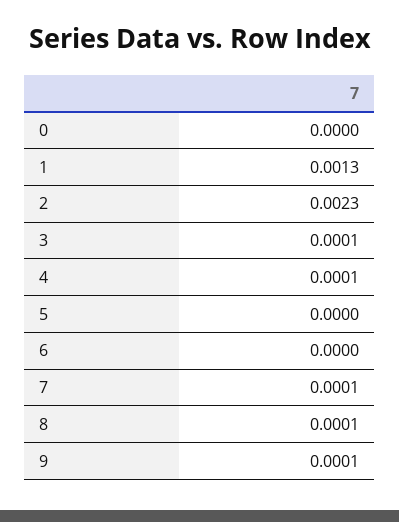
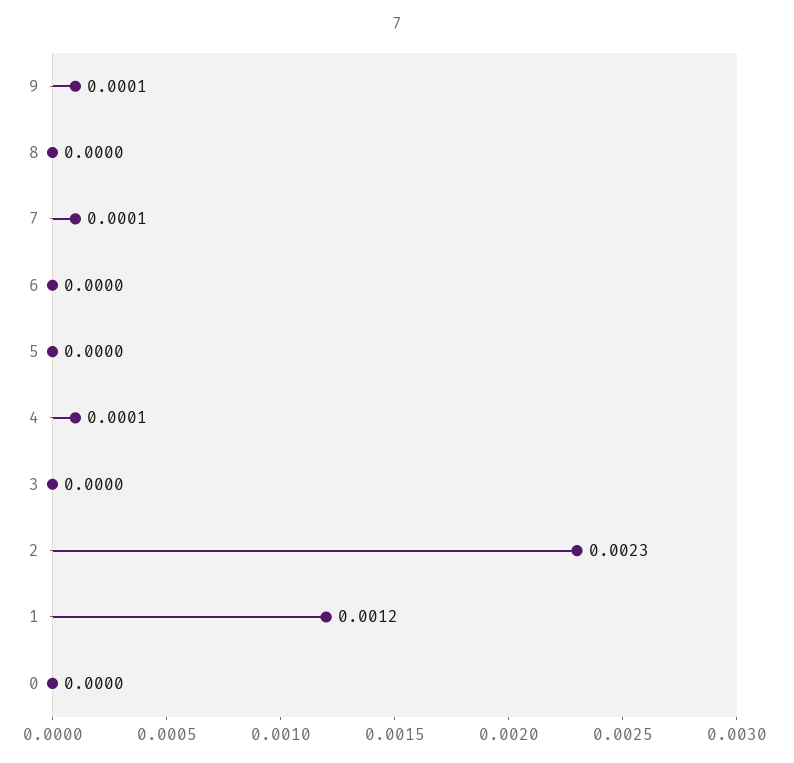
  {
    "0": 0,
-   "1": 0.0013,
+   "1": 0.0012,
    "2": 0.0023,
-   "3": 0.0001,
+   "3": 0,
    "4": 0.0001,
    "5": 0,
    "6": 0,
    "7": 0.0001,
-   "8": 0.0001,
+   "8": 0,
    "9": 0.0001
  }

